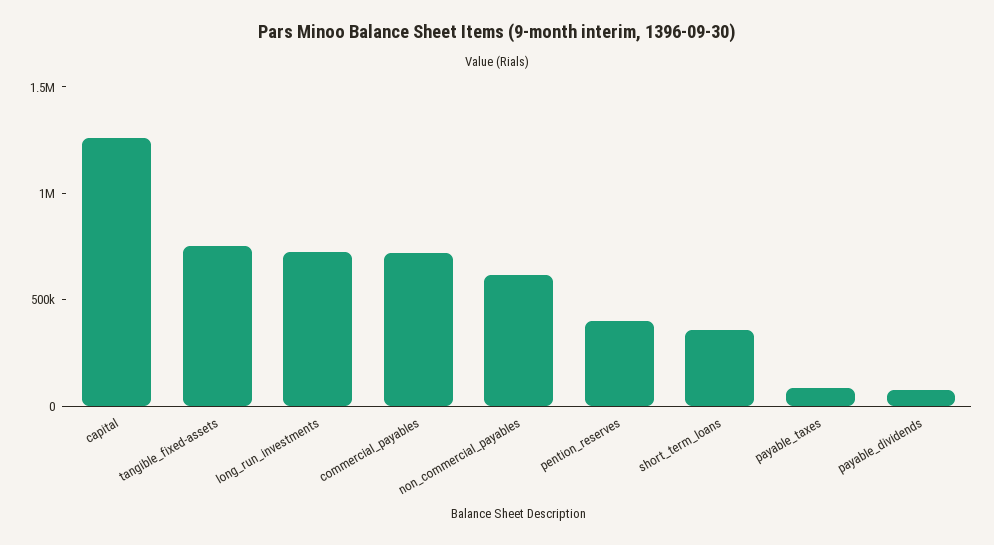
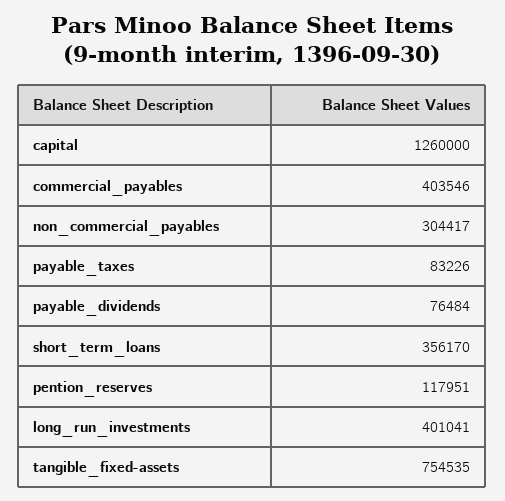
  {
    "capital": 1260000,
    "tangible_fixed-assets": 754535,
-   "long_run_investments": 700000,
+   "long_run_investments": 401041,
-   "commercial_payables": 700000,
+   "commercial_payables": 403546,
-   "non_commercial_payables": 600000,
+   "non_commercial_payables": 304417,
-   "pention_reserves": 400000,
+   "pention_reserves": 117951,
    "short_term_loans": 356170,
    "payable_taxes": 83226,
    "payable_dividends": 76484
  }

